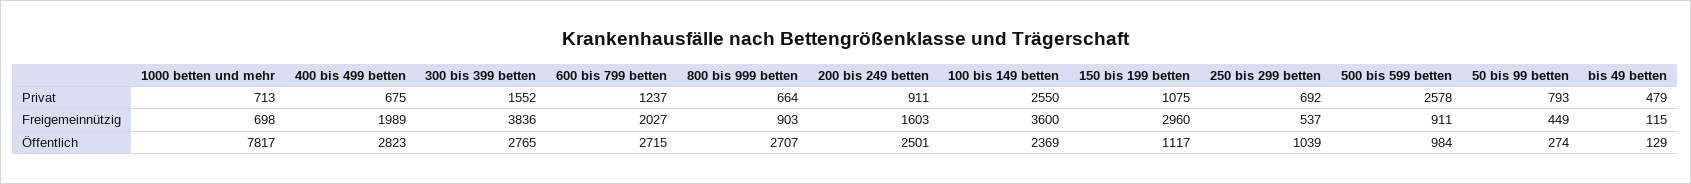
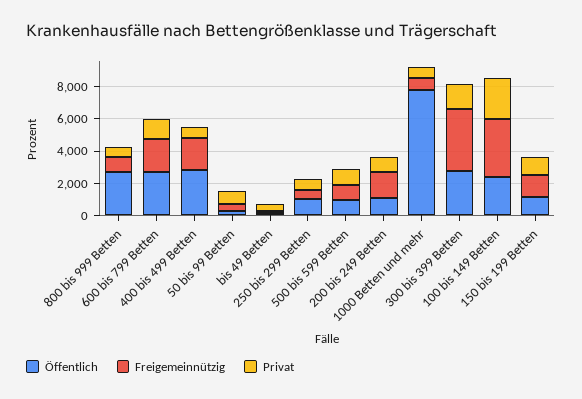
  {
    "Privat": {
      "1000 betten und mehr": 713,
      "400 bis 499 betten": 675,
      "300 bis 399 betten": 1552,
      "600 bis 799 betten": 1237,
      "800 bis 999 betten": 664,
      "200 bis 249 betten": 911,
      "100 bis 149 betten": 2550,
      "150 bis 199 betten": 1075,
      "250 bis 299 betten": 692,
-     "500 bis 599 betten": 2578,
+     "500 bis 599 betten": 1000,
      "50 bis 99 betten": 793,
      "bis 49 betten": 479
    },
    "Freigemeinnützig": {
      "1000 betten und mehr": 698,
      "400 bis 499 betten": 1989,
      "300 bis 399 betten": 3836,
      "600 bis 799 betten": 2027,
      "800 bis 999 betten": 903,
      "200 bis 249 betten": 1603,
      "100 bis 149 betten": 3600,
-     "150 bis 199 betten": 2960,
+     "150 bis 199 betten": 1500,
      "250 bis 299 betten": 537,
      "500 bis 599 betten": 911,
      "50 bis 99 betten": 449,
      "bis 49 betten": 115
    },
    "Öffentlich": {
      "1000 betten und mehr": 7817,
      "400 bis 499 betten": 2823,
      "300 bis 399 betten": 2765,
      "600 bis 799 betten": 2715,
      "800 bis 999 betten": 2707,
-     "200 bis 249 betten": 2501,
+     "200 bis 249 betten": 1000,
      "100 bis 149 betten": 2369,
      "150 bis 199 betten": 1117,
      "250 bis 299 betten": 1039,
      "500 bis 599 betten": 984,
      "50 bis 99 betten": 274,
      "bis 49 betten": 129
    }
  }

